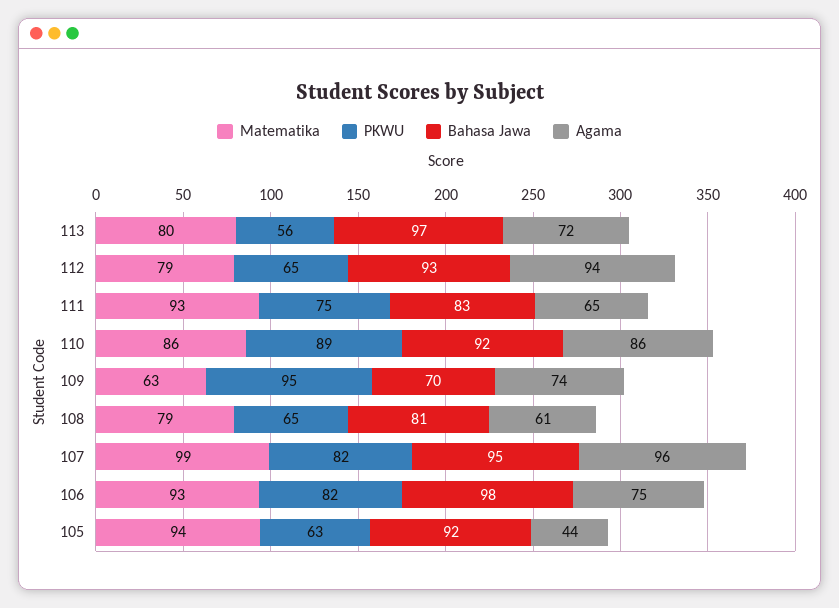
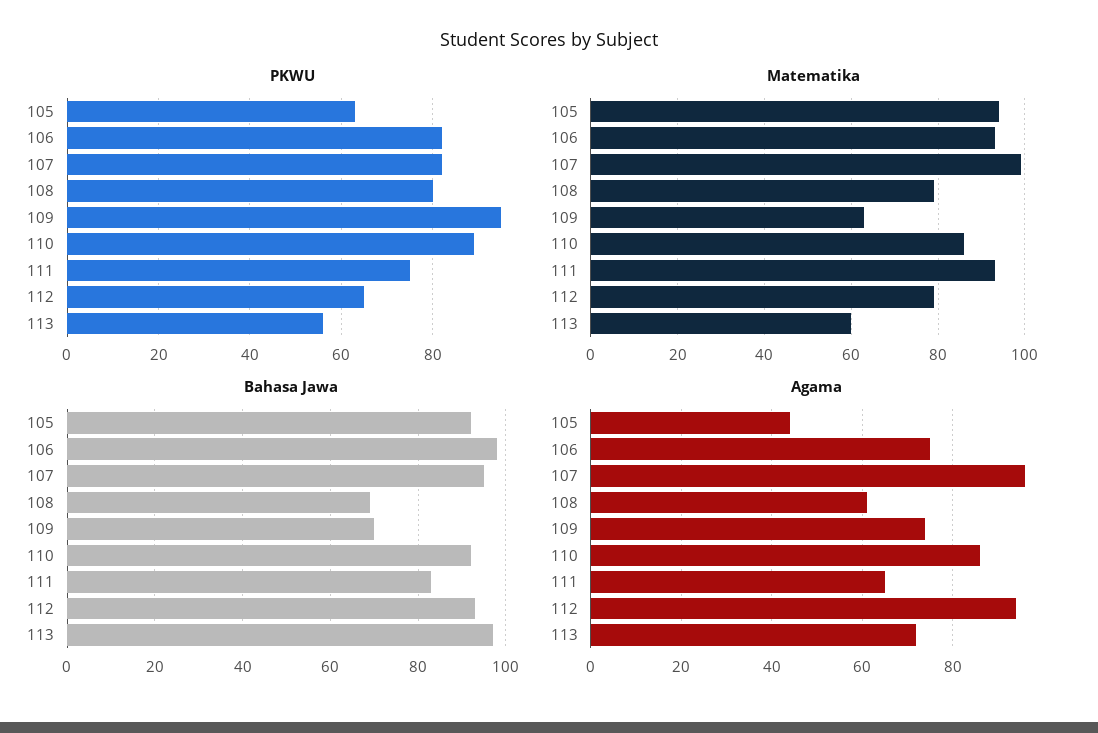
  {
    "Matematika": {
-     "113": 80,
+     "113": 60,
      "112": 79,
      "111": 93,
      "110": 86,
      "109": 63,
      "108": 79,
      "107": 99,
      "106": 93,
      "105": 94
    },
    "PKWU": {
      "113": 56,
      "112": 65,
      "111": 75,
      "110": 89,
      "109": 95,
-     "108": 65,
+     "108": 80,
      "107": 82,
      "106": 82,
      "105": 63
    },
    "Bahasa Jawa": {
      "113": 97,
      "112": 93,
      "111": 83,
      "110": 92,
      "109": 70,
-     "108": 81,
+     "108": 70,
      "107": 95,
      "106": 98,
      "105": 92
    },
    "Agama": {
      "113": 72,
      "112": 94,
      "111": 65,
      "110": 86,
      "109": 74,
      "108": 61,
      "107": 96,
      "106": 75,
      "105": 44
    }
  }

